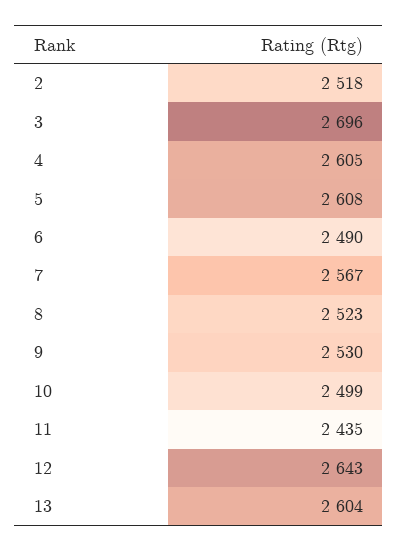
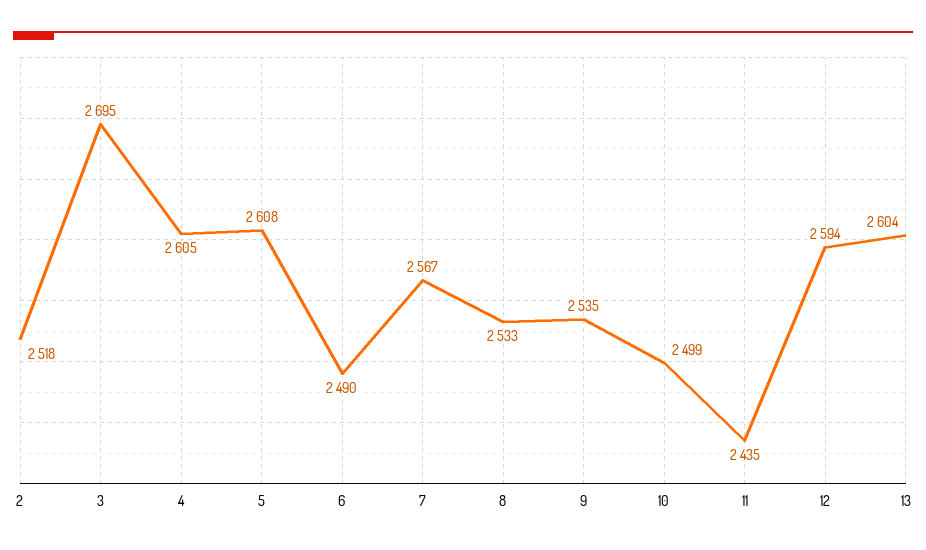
  {
    "2": 2518,
-   "3": 2696,
+   "3": 2695,
    "4": 2605,
    "5": 2608,
    "6": 2490,
    "7": 2567,
-   "8": 2523,
+   "8": 2533,
-   "9": 2530,
+   "9": 2535,
    "10": 2499,
    "11": 2435,
-   "12": 2643,
+   "12": 2594,
    "13": 2604
  }

